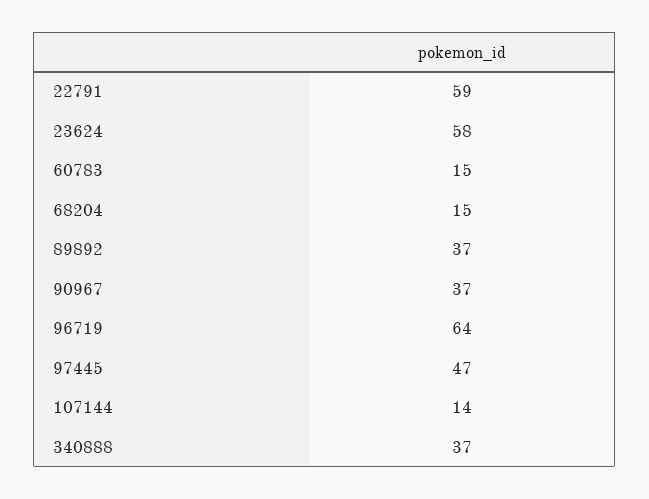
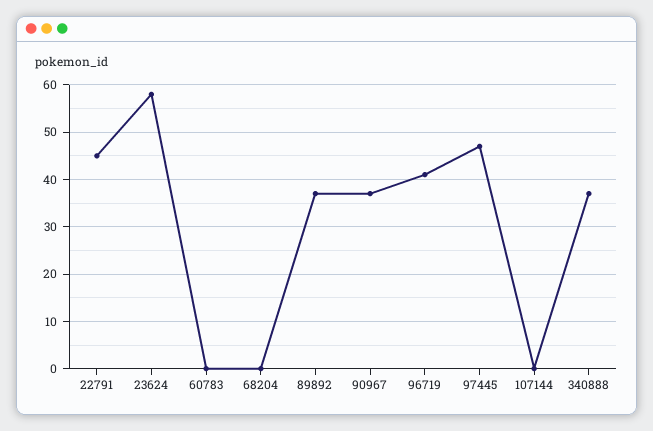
  {
-   "22791": 59,
+   "22791": 45,
    "23624": 58,
-   "60783": 15,
+   "60783": 0,
-   "68204": 15,
+   "68204": 0,
    "89892": 37,
    "90967": 37,
-   "96719": 64,
+   "96719": 40,
    "97445": 47,
-   "107144": 14,
+   "107144": 0,
    "340888": 37
  }

